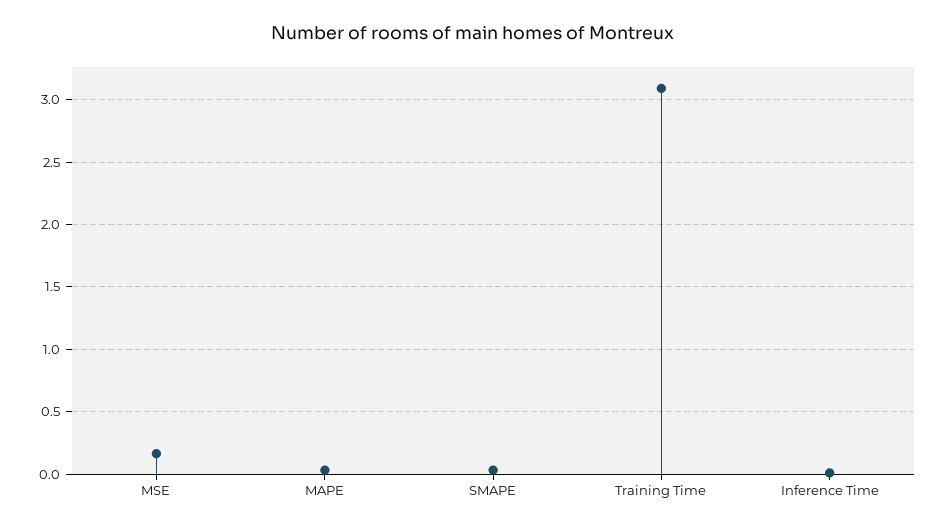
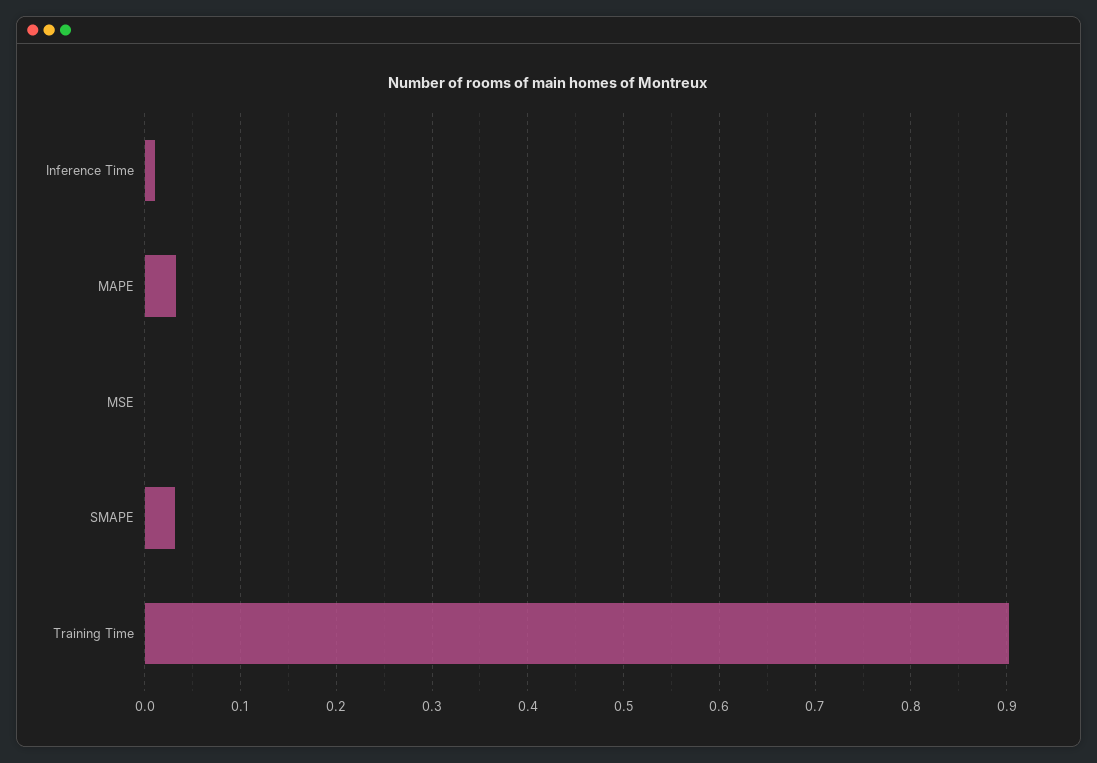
  {
-   "MSE": 0.15,
+   "MSE": 0,
    "MAPE": 0.03,
    "SMAPE": 0.03,
-   "Training Time": 3.1,
+   "Training Time": 0.9,
    "Inference Time": 0.01
  }

